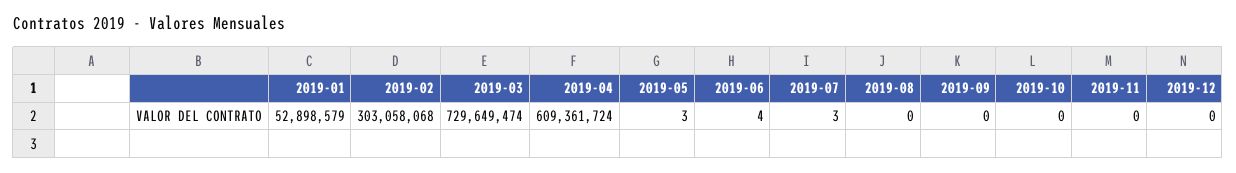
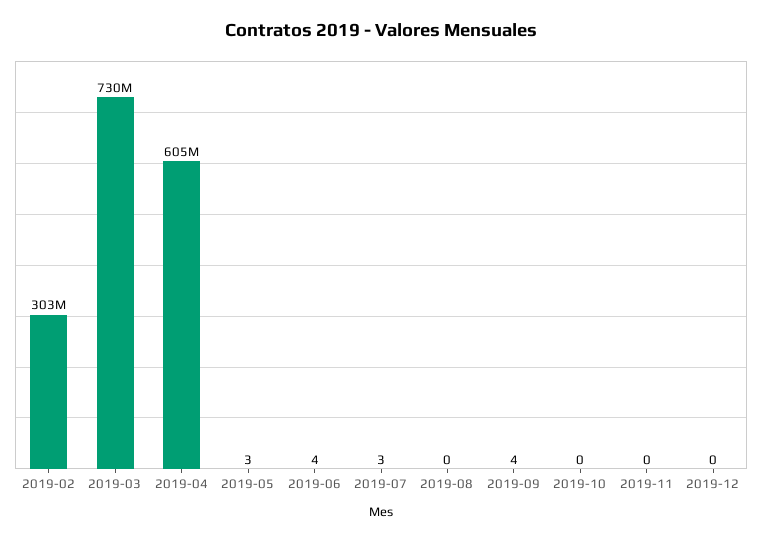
  {
-   "2019-01": 52898579,
    "2019-02": 303058068,
    "2019-03": 729649474,
-   "2019-04": 609361724,
+   "2019-04": 605000000,
    "2019-05": 3,
    "2019-06": 4,
    "2019-07": 3,
    "2019-08": 0,
-   "2019-09": 0,
+   "2019-09": 4,
    "2019-10": 0,
    "2019-11": 0,
    "2019-12": 0
  }

